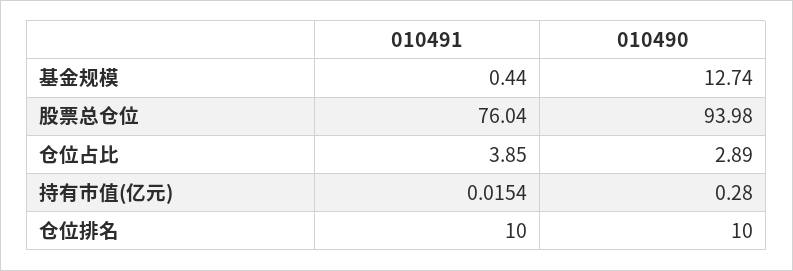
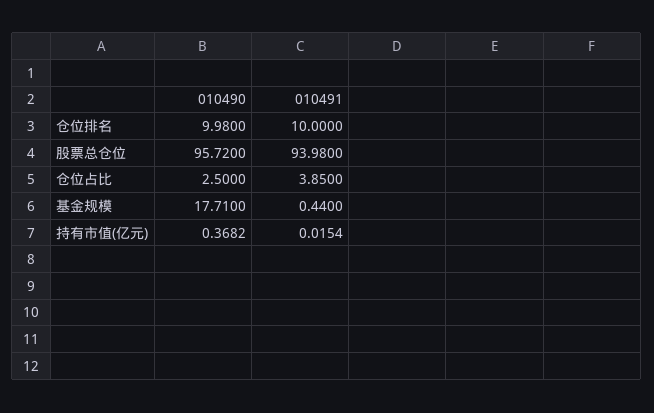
  {
    "010491": {
      "基金规模": 0.44,
-     "股票总仓位": 76.04,
+     "股票总仓位": 93.98,
      "仓位占比": 3.85,
      "持有市值(亿元)": 0.0154,
      "仓位排名": 10
    },
    "010490": {
-     "基金规模": 12.74,
+     "基金规模": 17.71,
-     "股票总仓位": 93.98,
+     "股票总仓位": 95.72,
-     "仓位占比": 2.89,
+     "仓位占比": 2.5,
-     "持有市值(亿元)": 0.28,
+     "持有市值(亿元)": 0.3682,
-     "仓位排名": 10
+     "仓位排名": 9.98
    }
  }

